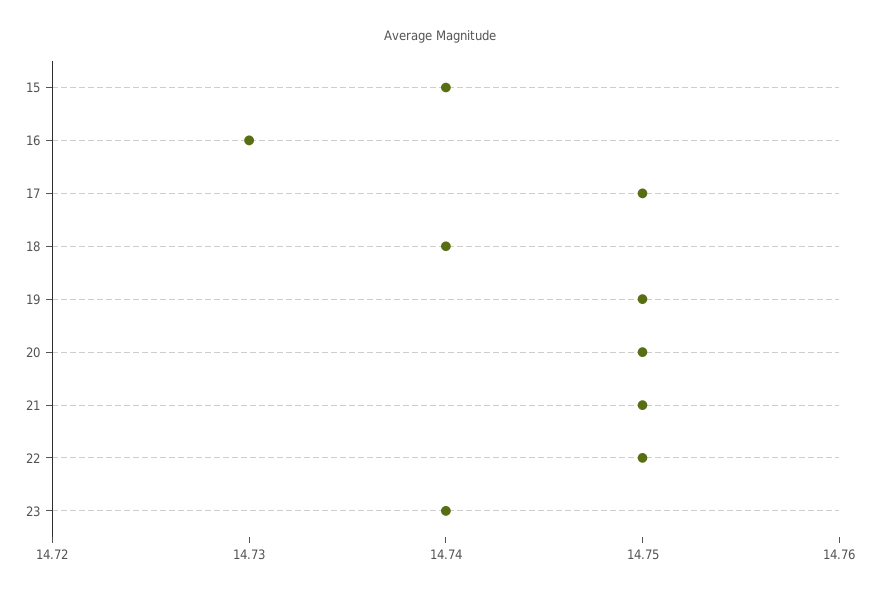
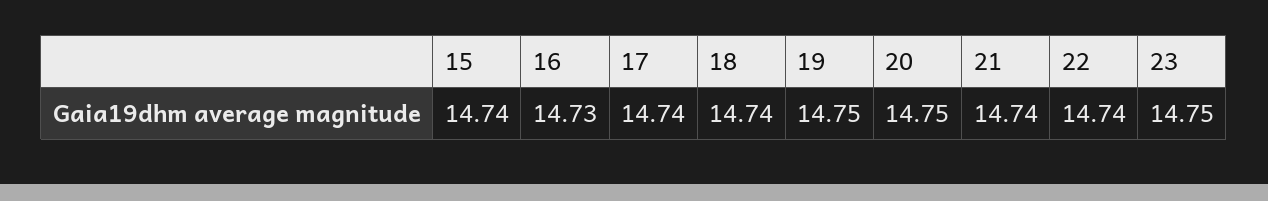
  {
    "15": 14.74,
    "16": 14.73,
-   "17": 14.75,
+   "17": 14.74,
    "18": 14.74,
    "19": 14.75,
    "20": 14.75,
-   "21": 14.75,
+   "21": 14.74,
-   "22": 14.75,
+   "22": 14.74,
-   "23": 14.74
+   "23": 14.75
  }

